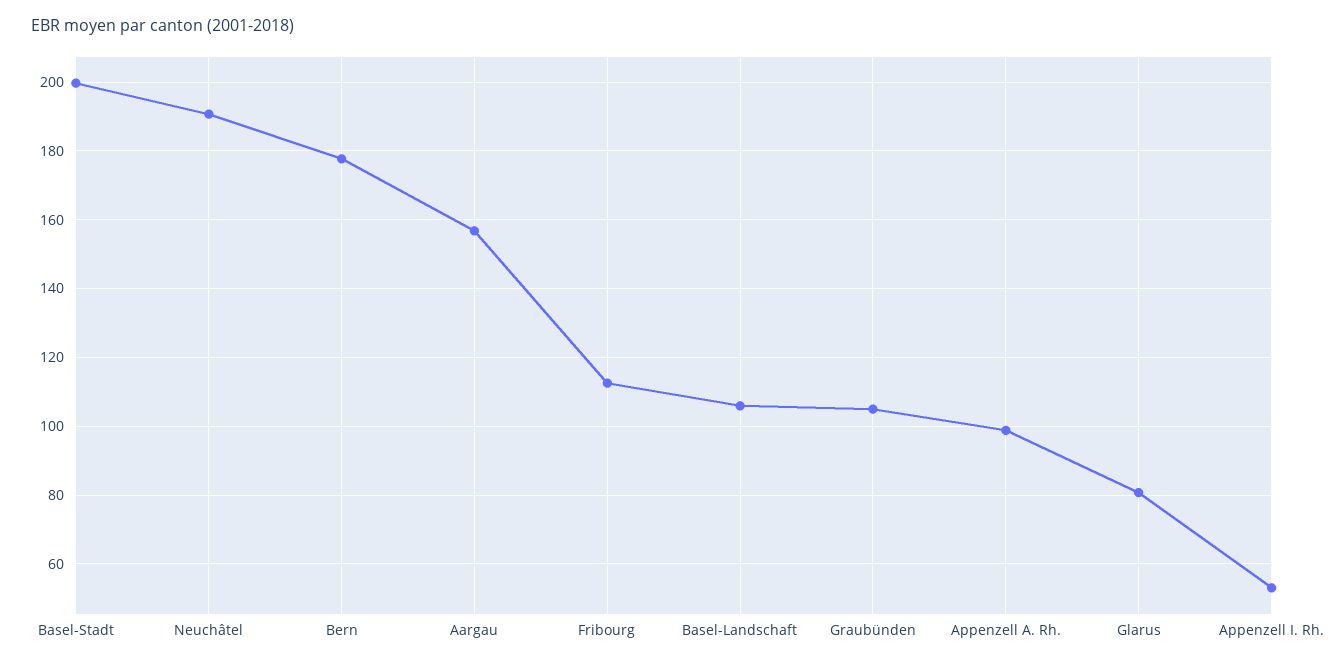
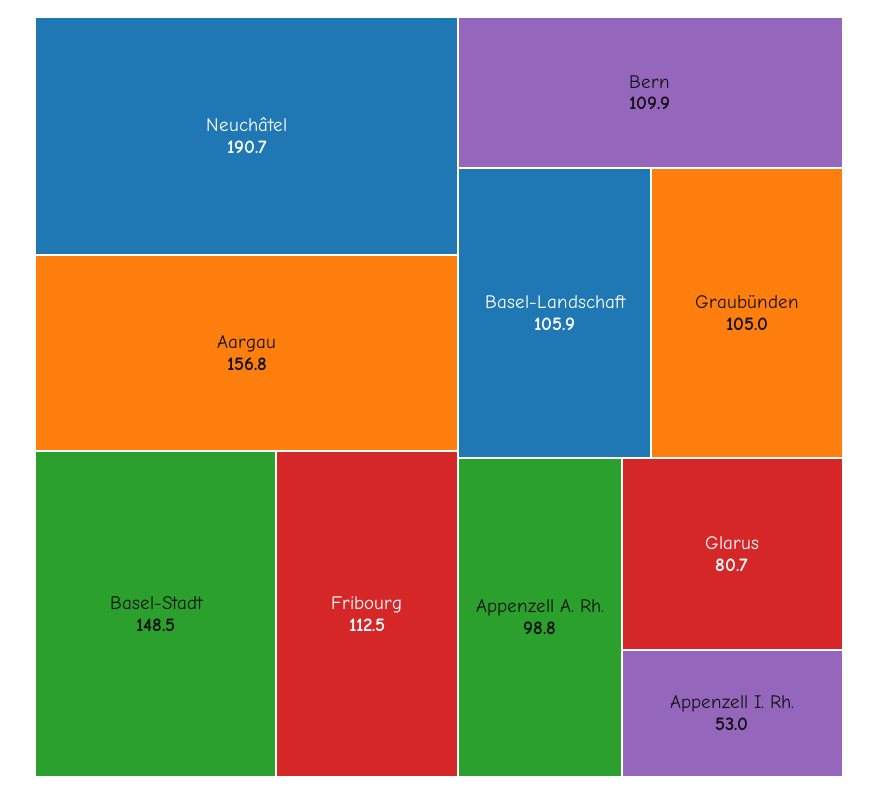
  {
-   "Basel-Stadt": 200,
+   "Basel-Stadt": 148.5,
    "Neuchâtel": 190.7,
-   "Bern": 178,
+   "Bern": 109.9,
    "Aargau": 156.8,
    "Fribourg": 112.5,
    "Basel-Landschaft": 105.9,
    "Graubünden": 105,
    "Appenzell A. Rh.": 98.8,
    "Glarus": 80.7,
    "Appenzell I. Rh.": 53
  }

